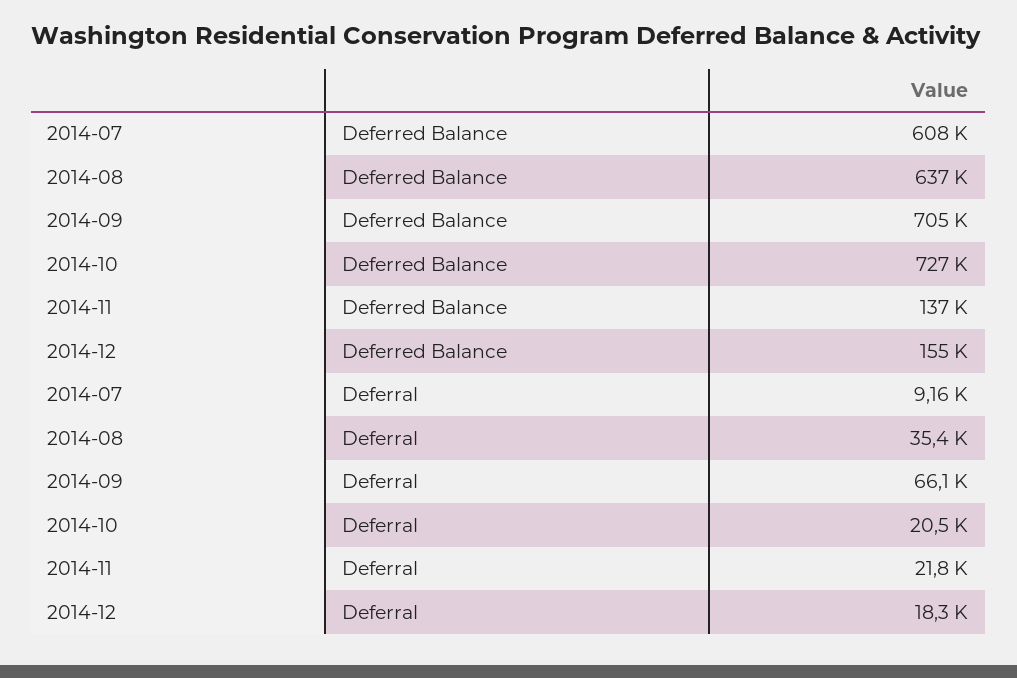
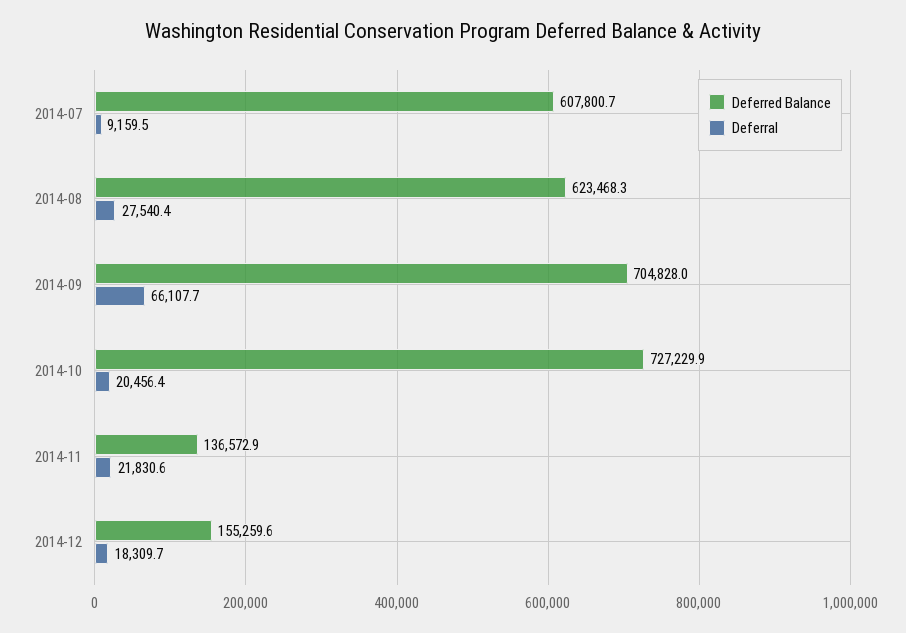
  {
    "Deferred Balance": {
      "2014-07": 607800.7,
-     "2014-08": 637000,
+     "2014-08": 623468.3,
      "2014-09": 704828,
      "2014-10": 727229.9,
      "2014-11": 136572.9,
      "2014-12": 155259.6
    },
    "Deferral": {
      "2014-07": 9159.5,
-     "2014-08": 35400,
+     "2014-08": 27540.4,
      "2014-09": 66107.7,
      "2014-10": 20456.4,
      "2014-11": 21830.6,
      "2014-12": 18309.7
    }
  }

